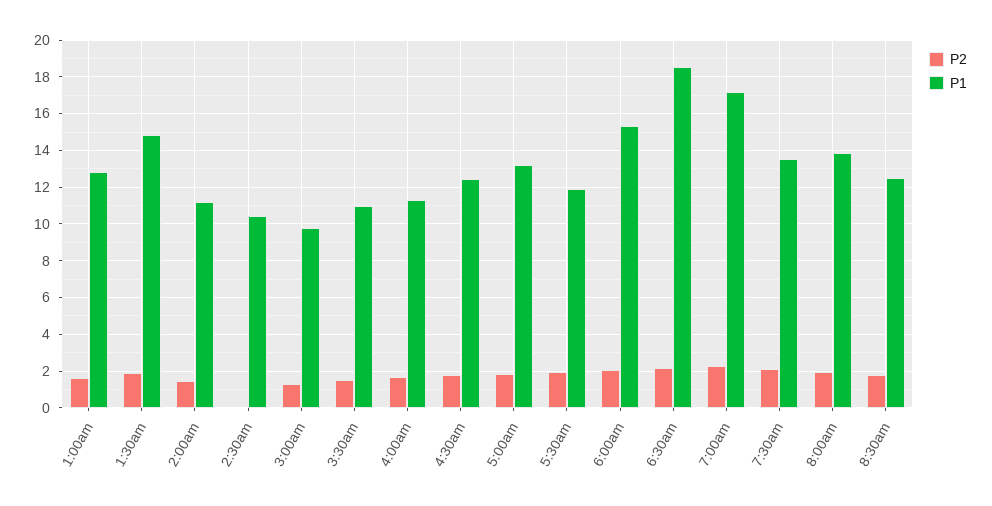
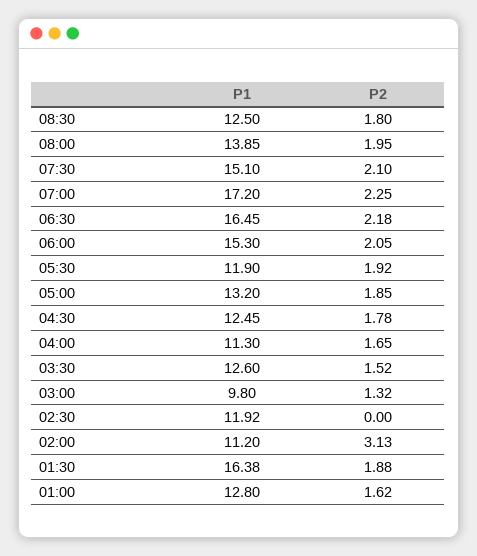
  {
    "P2": {
      "1:00am": 1.62,
      "1:30am": 1.88,
-     "2:00am": 1.5,
+     "2:00am": 3.13,
      "2:30am": 0,
      "3:00am": 1.32,
      "3:30am": 1.52,
      "4:00am": 1.65,
      "4:30am": 1.78,
      "5:00am": 1.85,
      "5:30am": 1.92,
      "6:00am": 2.05,
      "6:30am": 2.18,
      "7:00am": 2.25,
      "7:30am": 2.1,
      "8:00am": 1.95,
      "8:30am": 1.8
    },
    "P1": {
      "1:00am": 12.8,
-     "1:30am": 15,
+     "1:30am": 16.38,
      "2:00am": 11.2,
-     "2:30am": 10.5,
+     "2:30am": 11.92,
      "3:00am": 9.8,
-     "3:30am": 11,
+     "3:30am": 12.6,
      "4:00am": 11.3,
      "4:30am": 12.45,
      "5:00am": 13.2,
      "5:30am": 11.9,
      "6:00am": 15.3,
-     "6:30am": 18.5,
+     "6:30am": 16.45,
      "7:00am": 17.2,
-     "7:30am": 13.5,
+     "7:30am": 15.1,
      "8:00am": 13.85,
      "8:30am": 12.5
    }
  }

